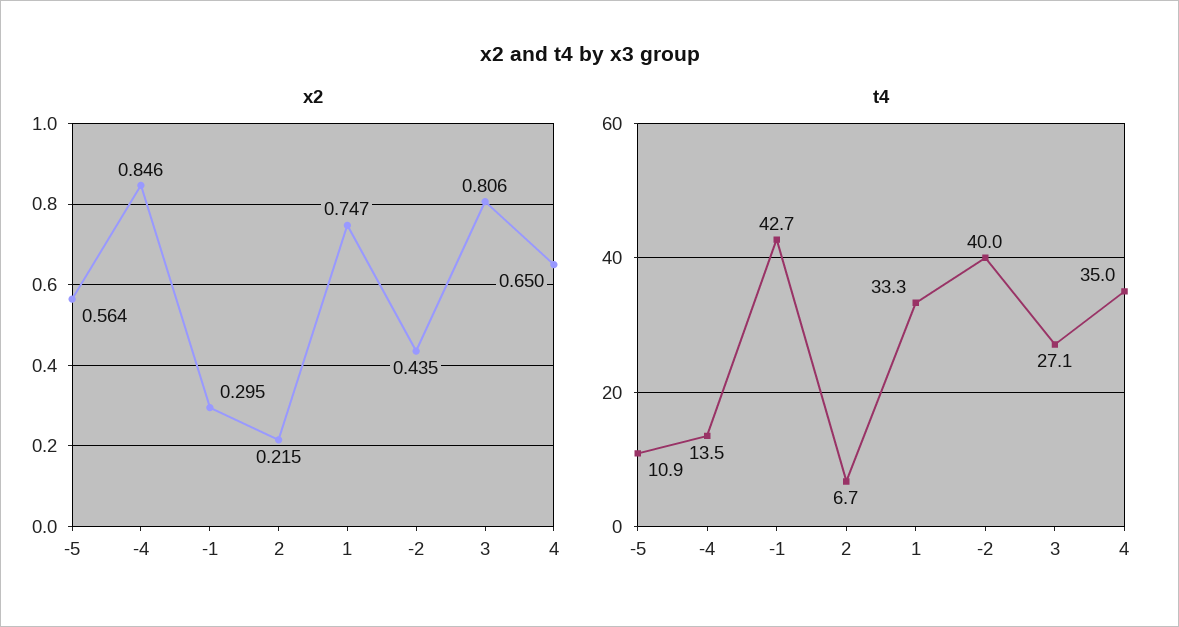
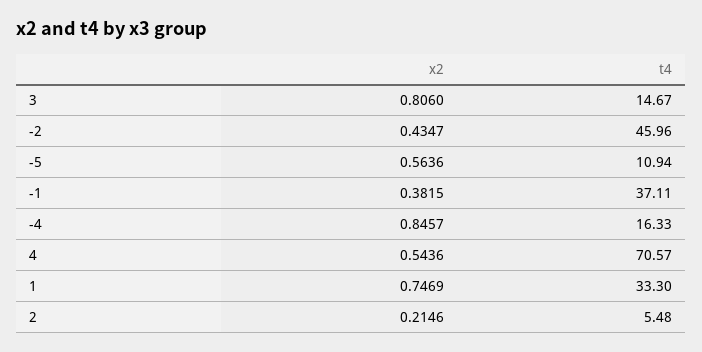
  {
    "x2": {
      "-5": 0.5636,
      "-4": 0.8457,
-     "-1": 0.295,
+     "-1": 0.3815,
      "2": 0.2146,
      "1": 0.7469,
      "-2": 0.4347,
      "3": 0.806,
-     "4": 0.65
+     "4": 0.5436
    },
    "t4": {
      "-5": 10.94,
-     "-4": 13.5,
+     "-4": 16.33,
-     "-1": 42.7,
+     "-1": 37.11,
-     "2": 6.7,
+     "2": 5.48,
      "1": 33.3,
-     "-2": 40,
+     "-2": 45.96,
-     "3": 27.1,
+     "3": 14.67,
-     "4": 35
+     "4": 70.57
    }
  }

